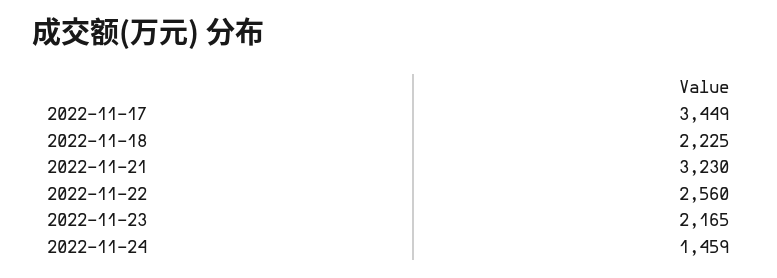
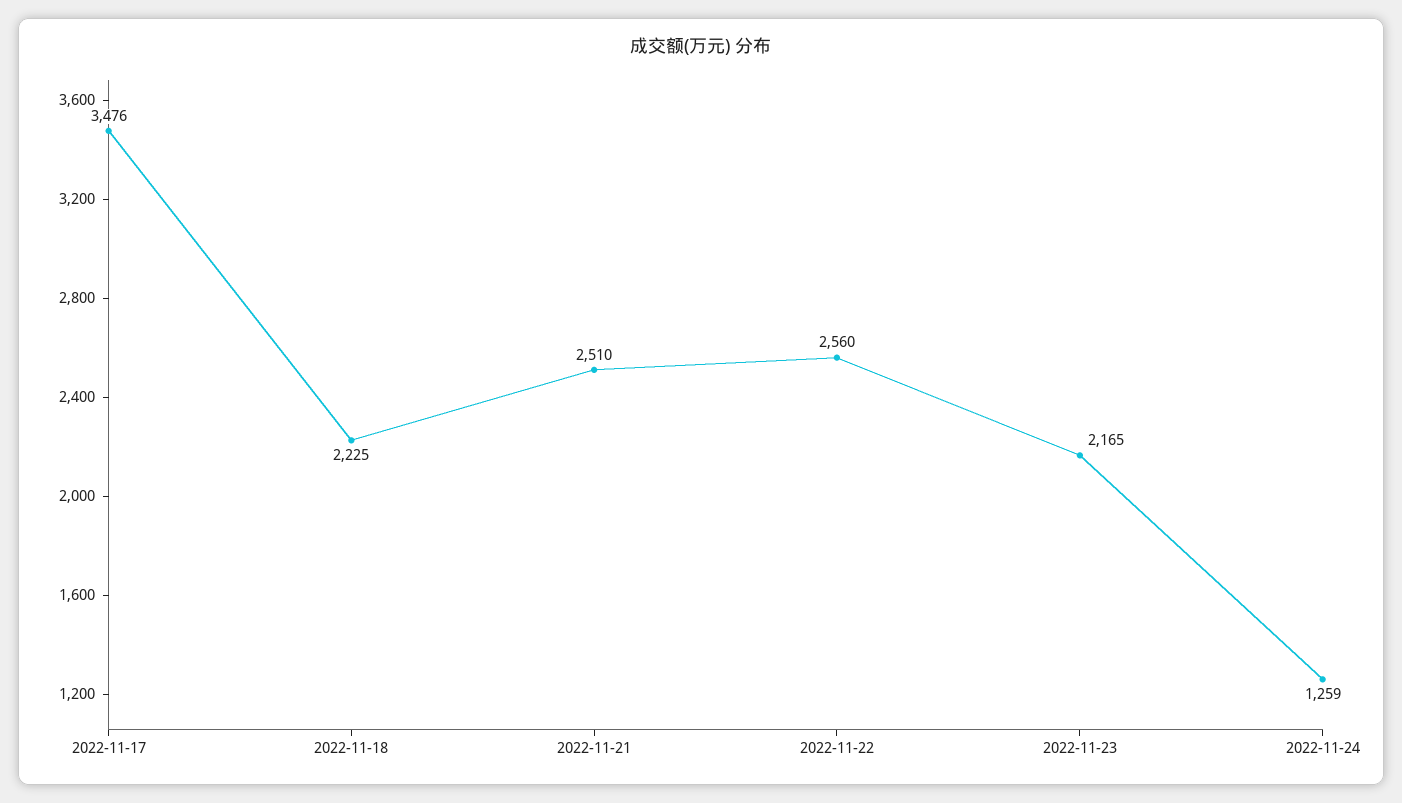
  {
-   "2022-11-17": 3449,
+   "2022-11-17": 3476,
    "2022-11-18": 2225,
-   "2022-11-21": 3230,
+   "2022-11-21": 2510,
    "2022-11-22": 2560,
    "2022-11-23": 2165,
-   "2022-11-24": 1459
+   "2022-11-24": 1259
  }

